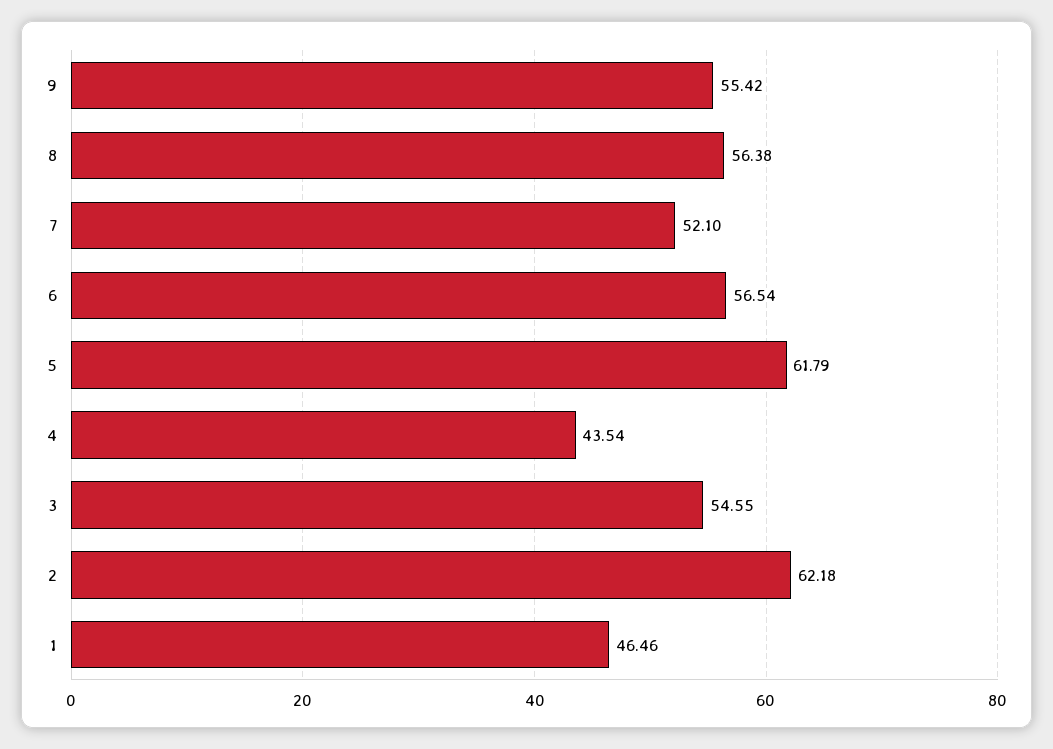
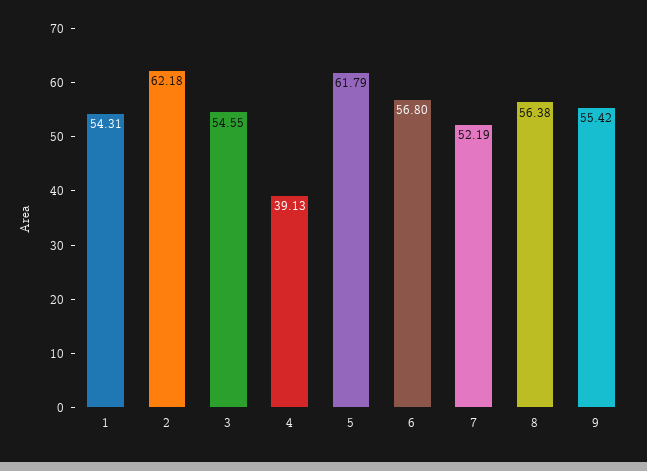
  {
    "9": 55.42,
    "8": 56.38,
-   "7": 52.1,
+   "7": 52.19,
-   "6": 56.54,
+   "6": 56.8,
    "5": 61.79,
-   "4": 43.54,
+   "4": 39.13,
    "3": 54.55,
    "2": 62.18,
-   "1": 46.46
+   "1": 54.31
  }

